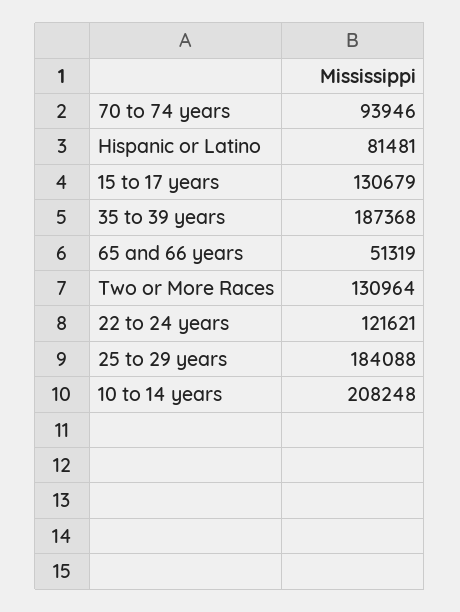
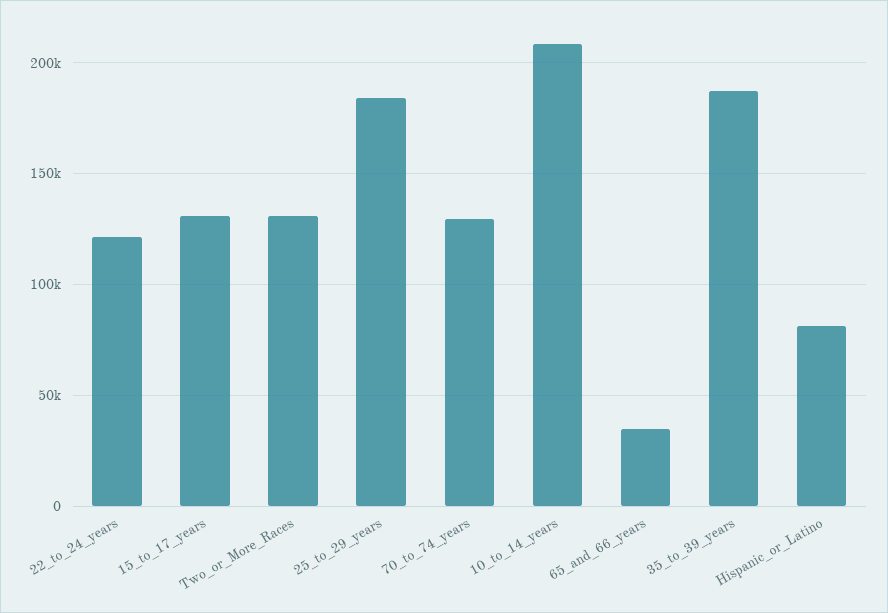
  {
-   "70 to 74 years": 93946,
+   "70 to 74 years": 130000,
    "Hispanic or Latino": 81481,
    "15 to 17 years": 130679,
    "35 to 39 years": 187368,
-   "65 and 66 years": 51319,
+   "65 and 66 years": 35000,
    "Two or More Races": 130964,
    "22 to 24 years": 121621,
    "25 to 29 years": 184088,
    "10 to 14 years": 208248
  }

